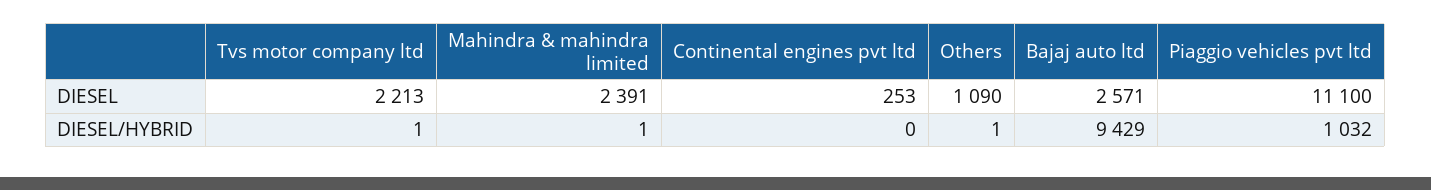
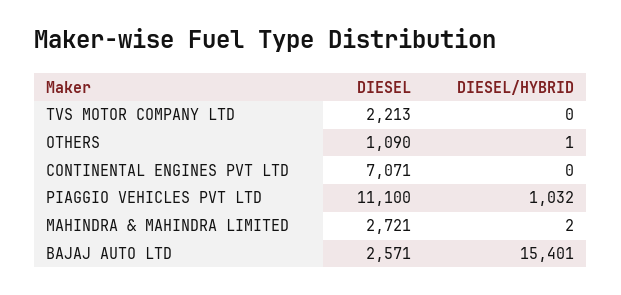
  {
    "Tvs motor company ltd": {
      "DIESEL": 2213,
-     "DIESEL/HYBRID": 1
+     "DIESEL/HYBRID": 0
    },
    "Mahindra & mahindra limited": {
-     "DIESEL": 2391,
+     "DIESEL": 2721,
-     "DIESEL/HYBRID": 1
+     "DIESEL/HYBRID": 2
    },
    "Continental engines pvt ltd": {
-     "DIESEL": 253,
+     "DIESEL": 7071,
      "DIESEL/HYBRID": 0
    },
    "Others": {
      "DIESEL": 1090,
      "DIESEL/HYBRID": 1
    },
    "Bajaj auto ltd": {
      "DIESEL": 2571,
-     "DIESEL/HYBRID": 9429
+     "DIESEL/HYBRID": 15401
    },
    "Piaggio vehicles pvt ltd": {
      "DIESEL": 11100,
      "DIESEL/HYBRID": 1032
    }
  }

